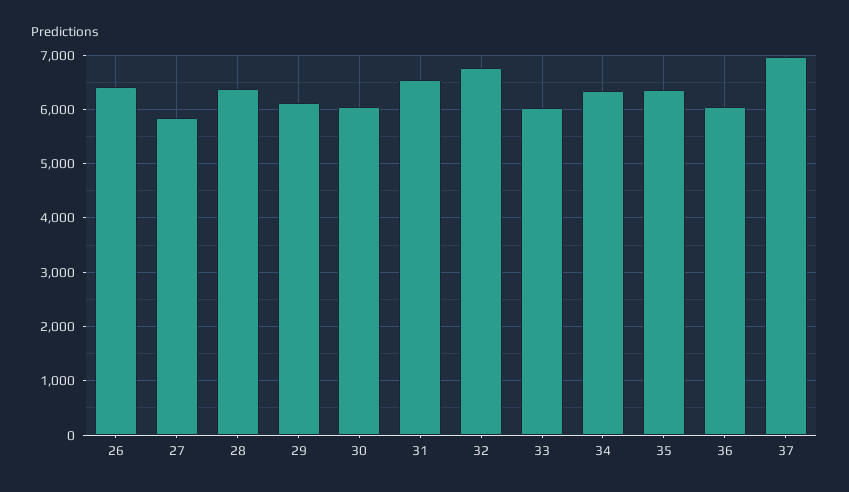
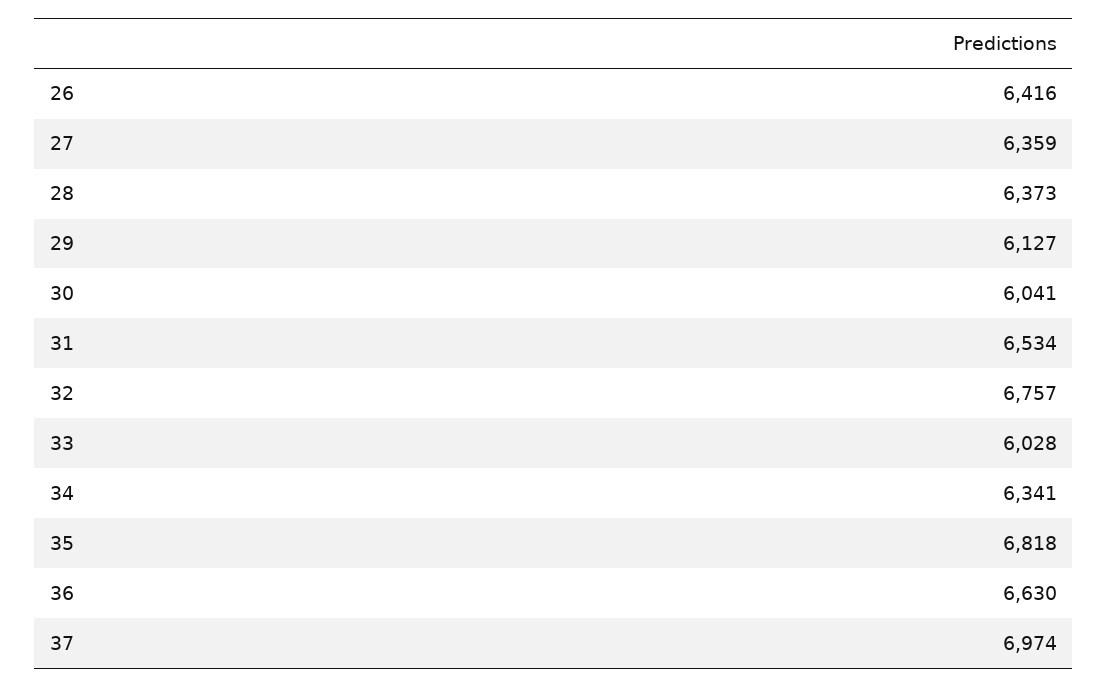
  {
    "26": 6416,
-   "27": 5800,
+   "27": 6359,
    "28": 6373,
    "29": 6127,
    "30": 6041,
    "31": 6534,
    "32": 6757,
    "33": 6028,
    "34": 6341,
-   "35": 6400,
+   "35": 6818,
-   "36": 6000,
+   "36": 6630,
    "37": 6974
  }

